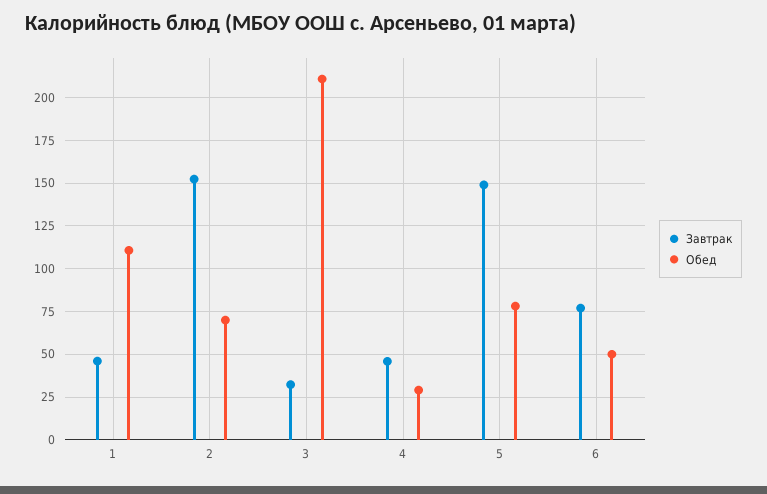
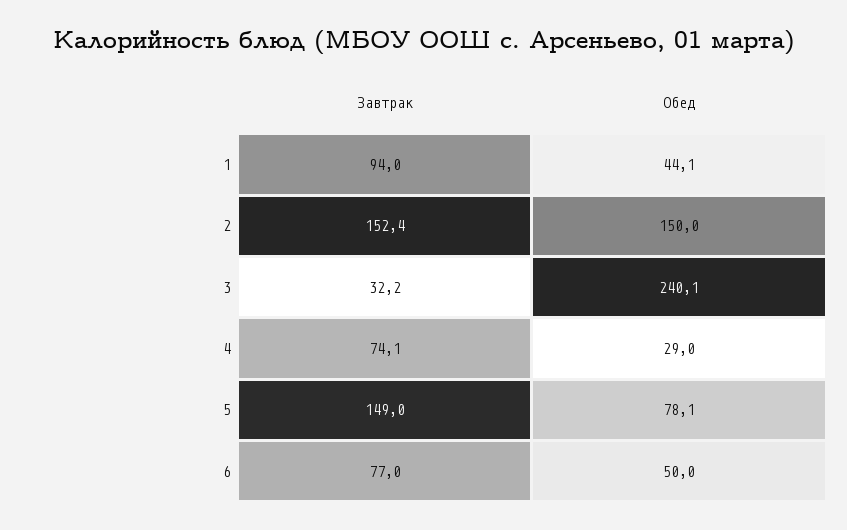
  {
    "Завтрак": {
-     "1": 45,
+     "1": 94,
      "2": 152.4,
      "3": 32.2,
-     "4": 45,
+     "4": 74.1,
      "5": 149,
      "6": 77
    },
    "Обед": {
-     "1": 110,
+     "1": 44.1,
-     "2": 70,
+     "2": 150,
-     "3": 210,
+     "3": 240.1,
      "4": 29,
      "5": 78.1,
      "6": 50
    }
  }

